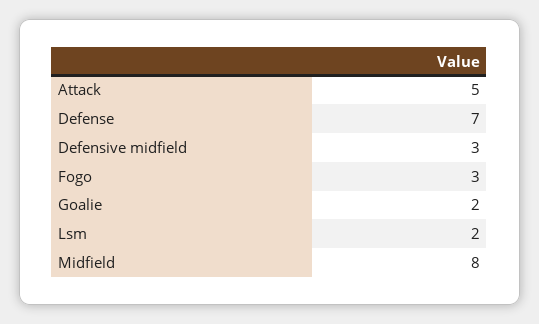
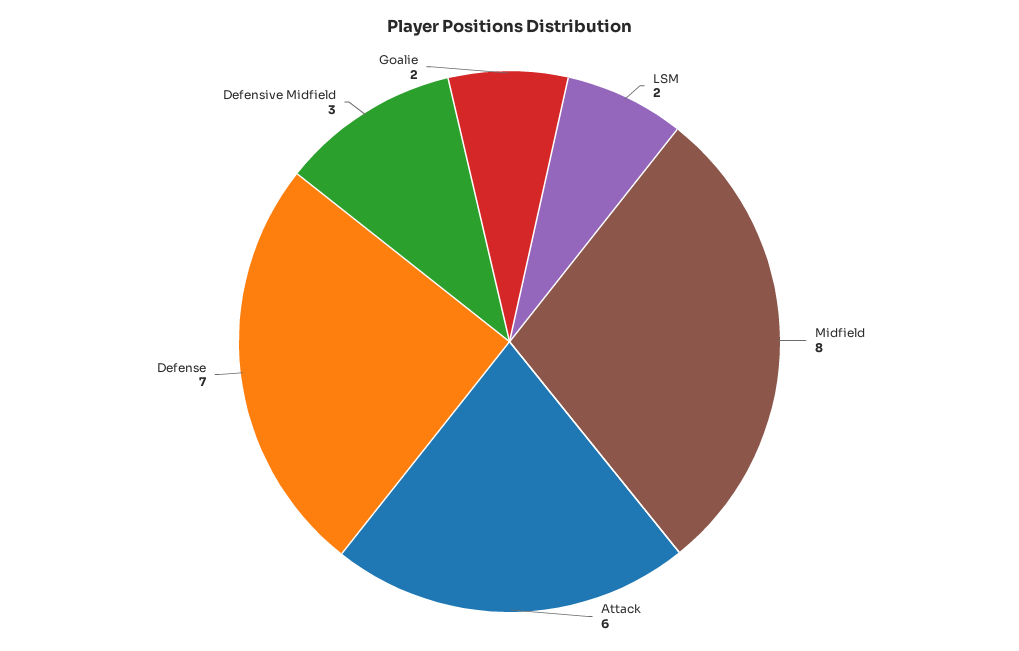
  {
-   "Attack": 5,
+   "Attack": 6,
    "Defense": 7,
    "Defensive midfield": 3,
-   "Fogo": 3,
    "Goalie": 2,
    "Lsm": 2,
    "Midfield": 8
  }

